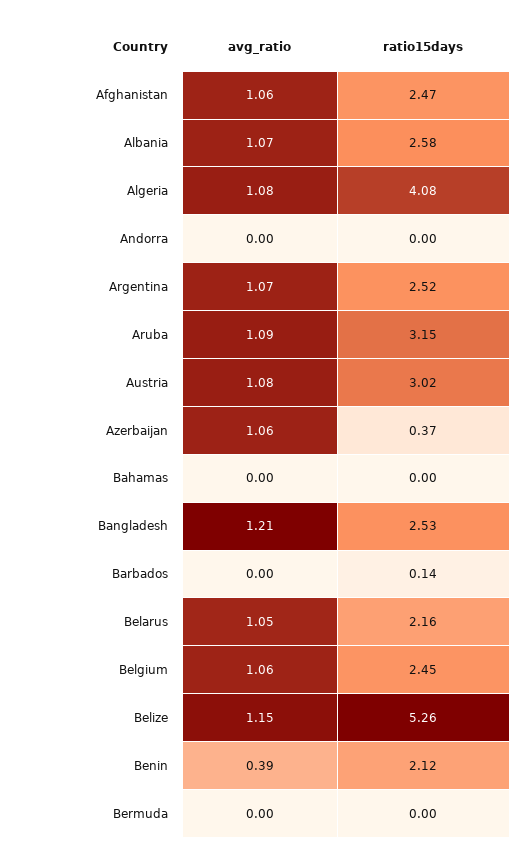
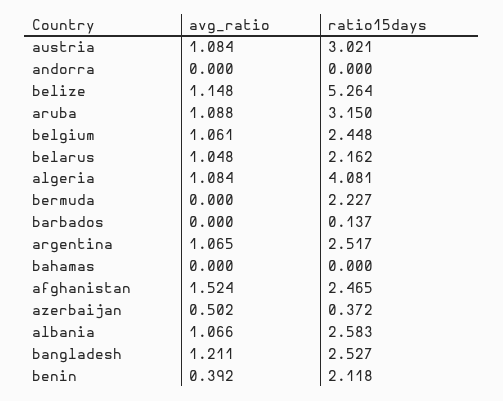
  {
    "avg_ratio": {
-     "Afghanistan": 1.06,
+     "Afghanistan": 1.524,
      "Albania": 1.066,
      "Algeria": 1.084,
      "Andorra": 0,
      "Argentina": 1.065,
      "Aruba": 1.088,
      "Austria": 1.084,
-     "Azerbaijan": 1.06,
+     "Azerbaijan": 0.502,
      "Bahamas": 0,
      "Bangladesh": 1.211,
      "Barbados": 0,
      "Belarus": 1.048,
      "Belgium": 1.061,
      "Belize": 1.148,
      "Benin": 0.392,
      "Bermuda": 0
    },
    "ratio15days": {
      "Afghanistan": 2.465,
      "Albania": 2.583,
      "Algeria": 4.081,
      "Andorra": 0,
      "Argentina": 2.517,
      "Aruba": 3.15,
      "Austria": 3.021,
      "Azerbaijan": 0.372,
      "Bahamas": 0,
      "Bangladesh": 2.527,
      "Barbados": 0.137,
      "Belarus": 2.162,
      "Belgium": 2.448,
      "Belize": 5.264,
      "Benin": 2.118,
-     "Bermuda": 0
+     "Bermuda": 2.227
    }
  }

